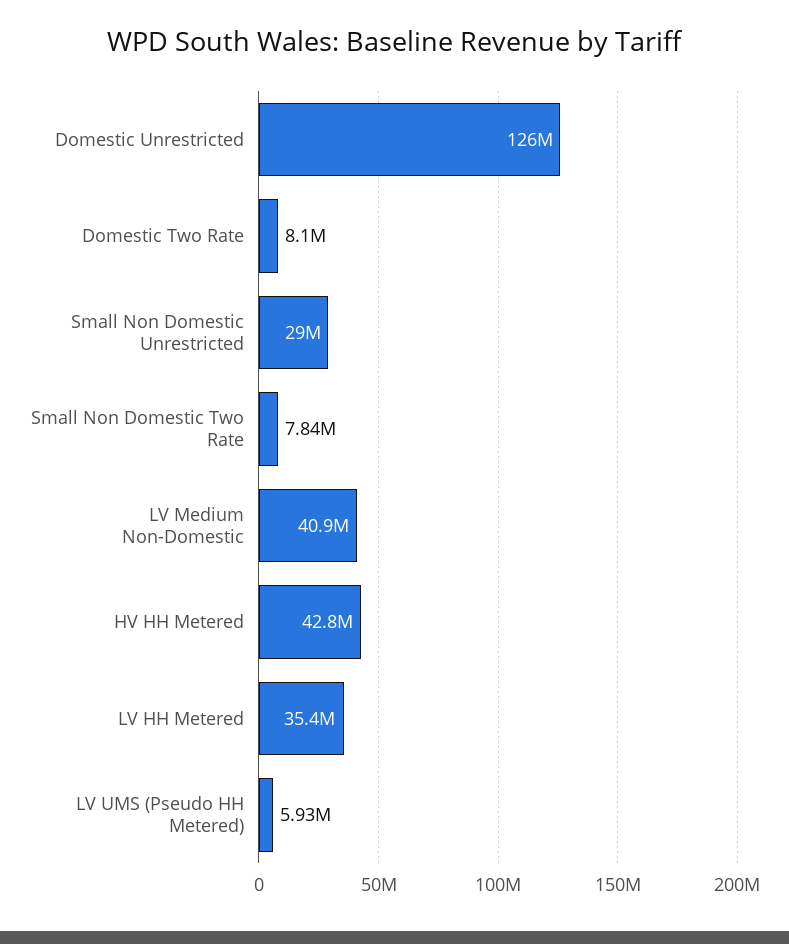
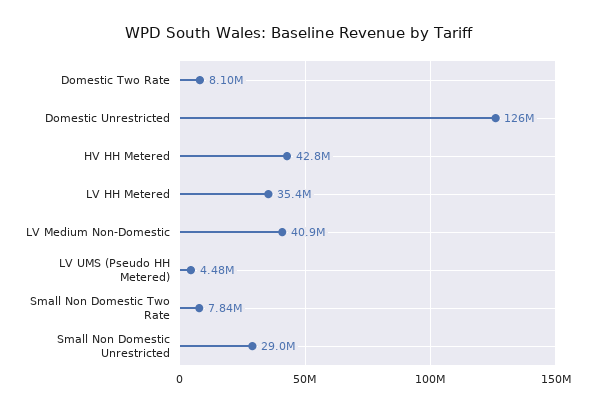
  {
    "Domestic Unrestricted": 126000000,
    "Domestic Two Rate": 8100000,
    "Small Non Domestic Unrestricted": 29000000,
    "Small Non Domestic Two Rate": 7840000,
    "LV Medium Non-Domestic": 40900000,
    "HV HH Metered": 42800000,
    "LV HH Metered": 35400000,
-   "LV UMS (Pseudo HH Metered)": 5930000
+   "LV UMS (Pseudo HH Metered)": 4480000
  }

